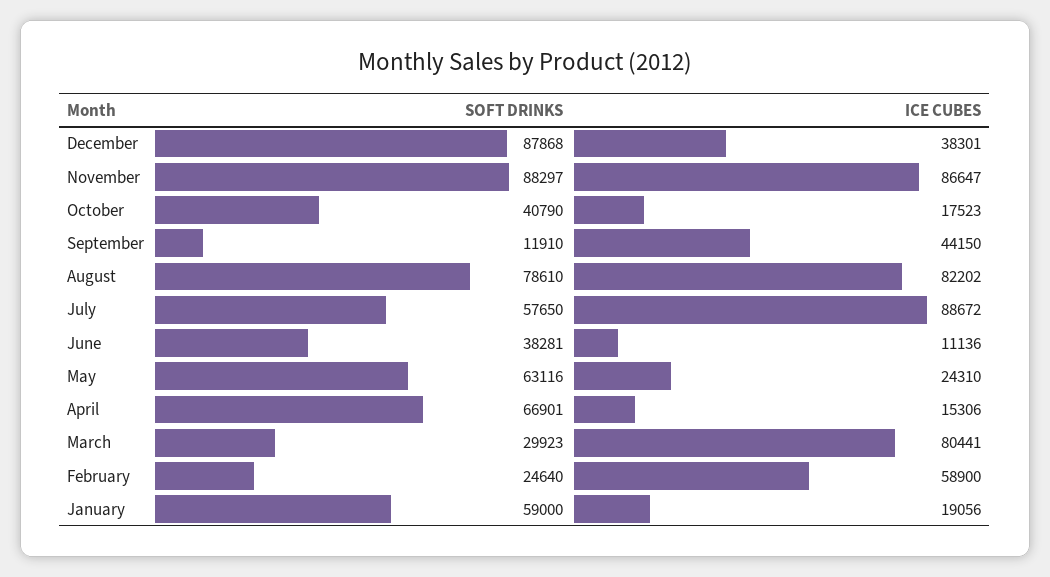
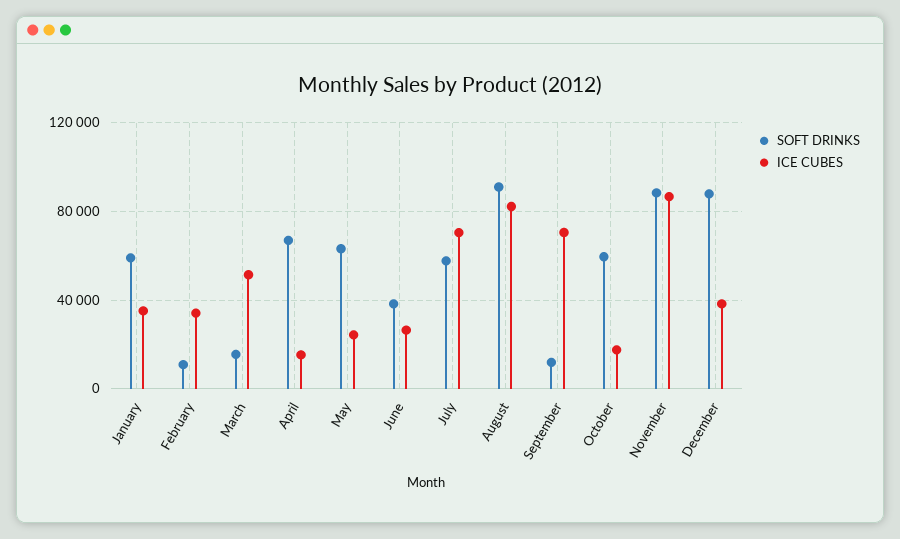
  {
    "SOFT DRINKS": {
      "December": 87868,
      "November": 88297,
-     "October": 40790,
+     "October": 60000,
      "September": 11910,
-     "August": 78610,
+     "August": 90000,
      "July": 57650,
      "June": 38281,
      "May": 63116,
      "April": 66901,
-     "March": 29923,
+     "March": 15000,
-     "February": 24640,
+     "February": 10000,
      "January": 59000
    },
    "ICE CUBES": {
      "December": 38301,
      "November": 86647,
      "October": 17523,
-     "September": 44150,
+     "September": 70000,
      "August": 82202,
-     "July": 88672,
+     "July": 70000,
-     "June": 11136,
+     "June": 25000,
      "May": 24310,
      "April": 15306,
-     "March": 80441,
+     "March": 50000,
-     "February": 58900,
+     "February": 35000,
-     "January": 19056
+     "January": 35000
    }
  }

